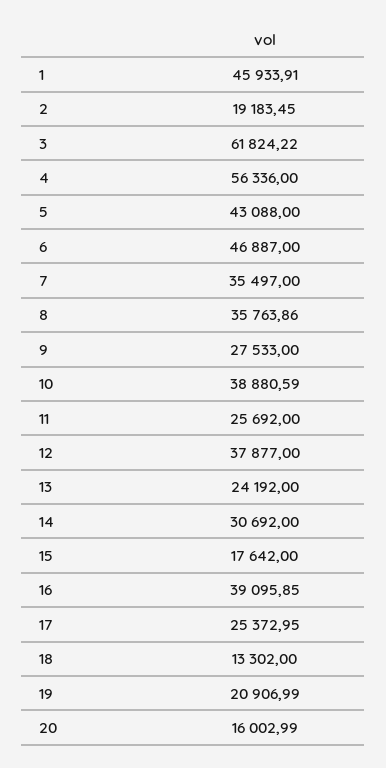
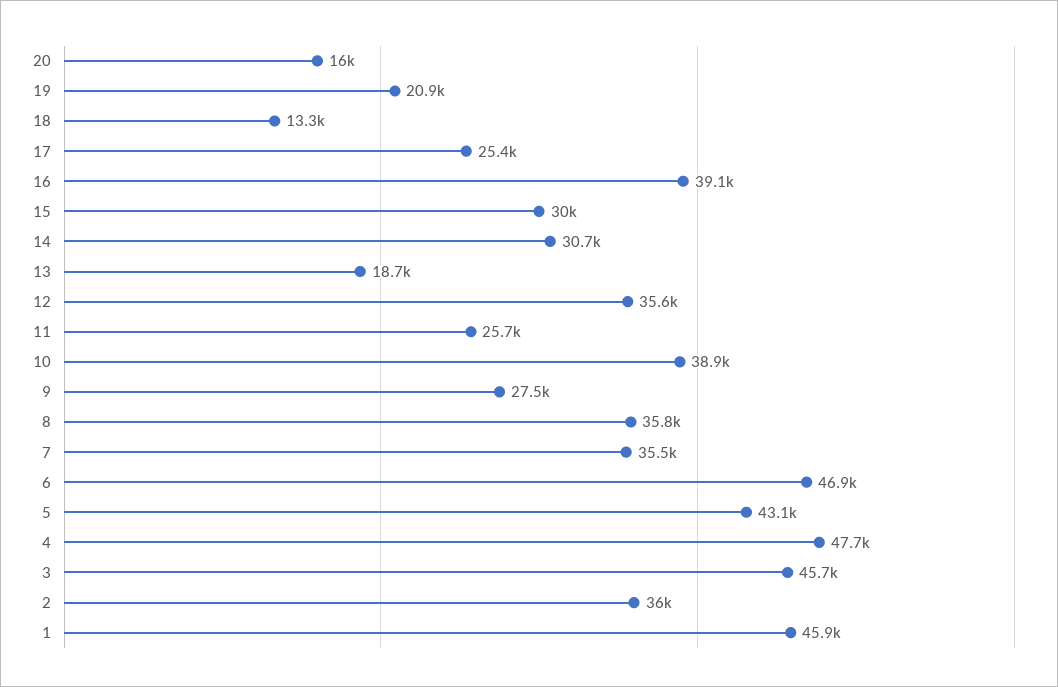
  {
    "1": 45933.91,
-   "2": 19183.45,
+   "2": 36000,
-   "3": 61824.22,
+   "3": 45700,
-   "4": 56336,
+   "4": 47700,
    "5": 43088,
    "6": 46887,
    "7": 35497,
    "8": 35763.86,
    "9": 27533,
    "10": 38880.59,
    "11": 25692,
-   "12": 37877,
+   "12": 35600,
-   "13": 24192,
+   "13": 18700,
    "14": 30692,
-   "15": 17642,
+   "15": 30000,
    "16": 39095.85,
    "17": 25372.95,
    "18": 13302,
    "19": 20906.99,
    "20": 16002.99
  }

